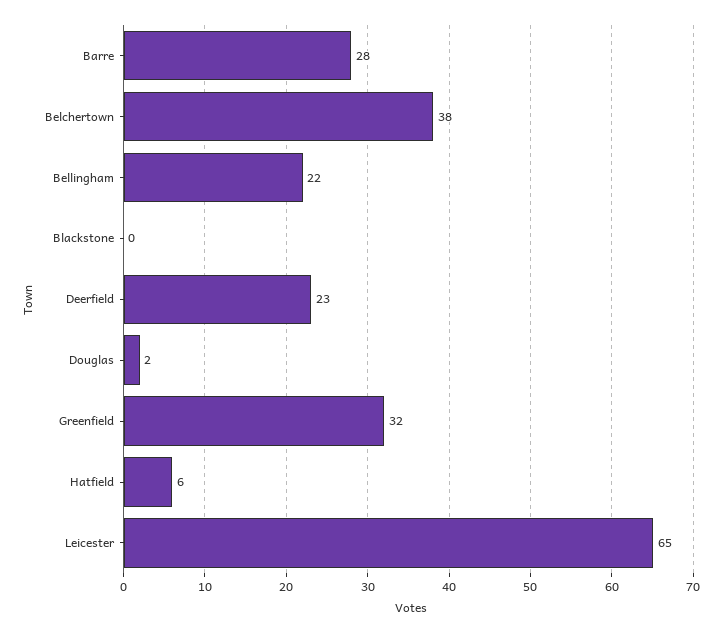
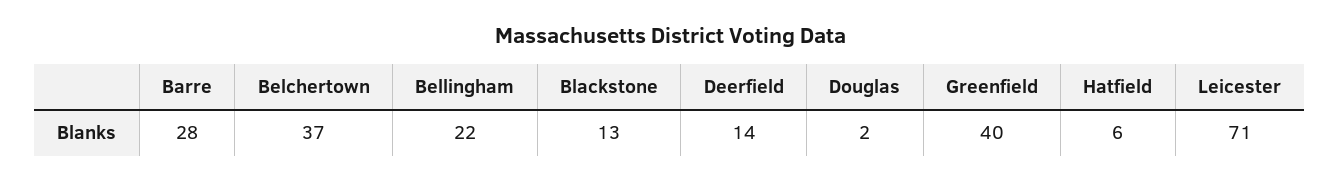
  {
    "Barre": 28,
-   "Belchertown": 38,
+   "Belchertown": 37,
    "Bellingham": 22,
-   "Blackstone": 0,
+   "Blackstone": 13,
-   "Deerfield": 23,
+   "Deerfield": 14,
    "Douglas": 2,
-   "Greenfield": 32,
+   "Greenfield": 40,
    "Hatfield": 6,
-   "Leicester": 65
+   "Leicester": 71
  }

